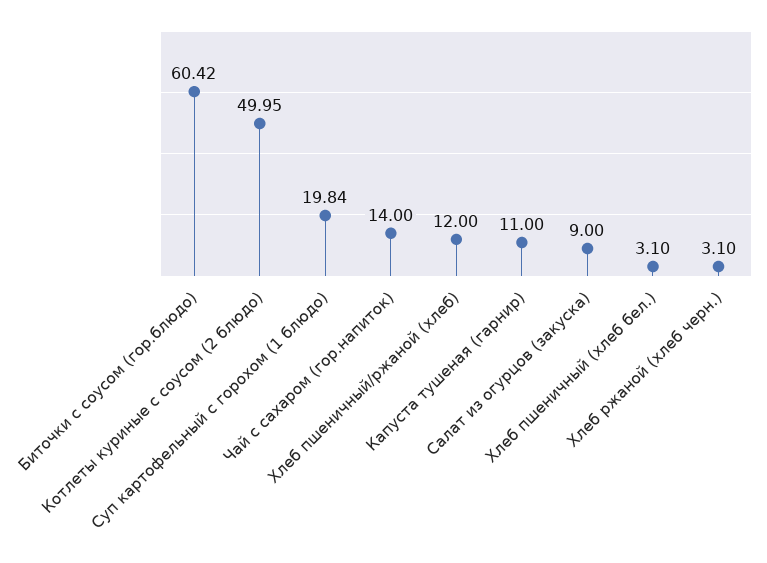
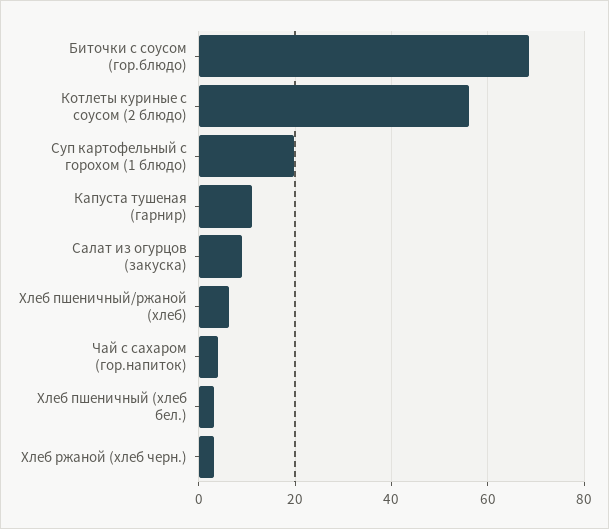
  {
-   "Биточки с соусом (гор.блюдо)": 60.42,
+   "Биточки с соусом (гор.блюдо)": 68,
-   "Котлеты куриные с соусом (2 блюдо)": 49.95,
+   "Котлеты куриные с соусом (2 блюдо)": 56,
    "Суп картофельный с горохом (1 блюдо)": 19.84,
-   "Чай с сахаром (гор.напиток)": 14,
+   "Чай с сахаром (гор.напиток)": 4,
-   "Хлеб пшеничный/ржаной (хлеб)": 12,
+   "Хлеб пшеничный/ржаной (хлеб)": 6,
    "Капуста тушеная (гарнир)": 11,
    "Салат из огурцов (закуска)": 9,
    "Хлеб пшеничный (хлеб бел.)": 3.1,
    "Хлеб ржаной (хлеб черн.)": 3.1
  }

